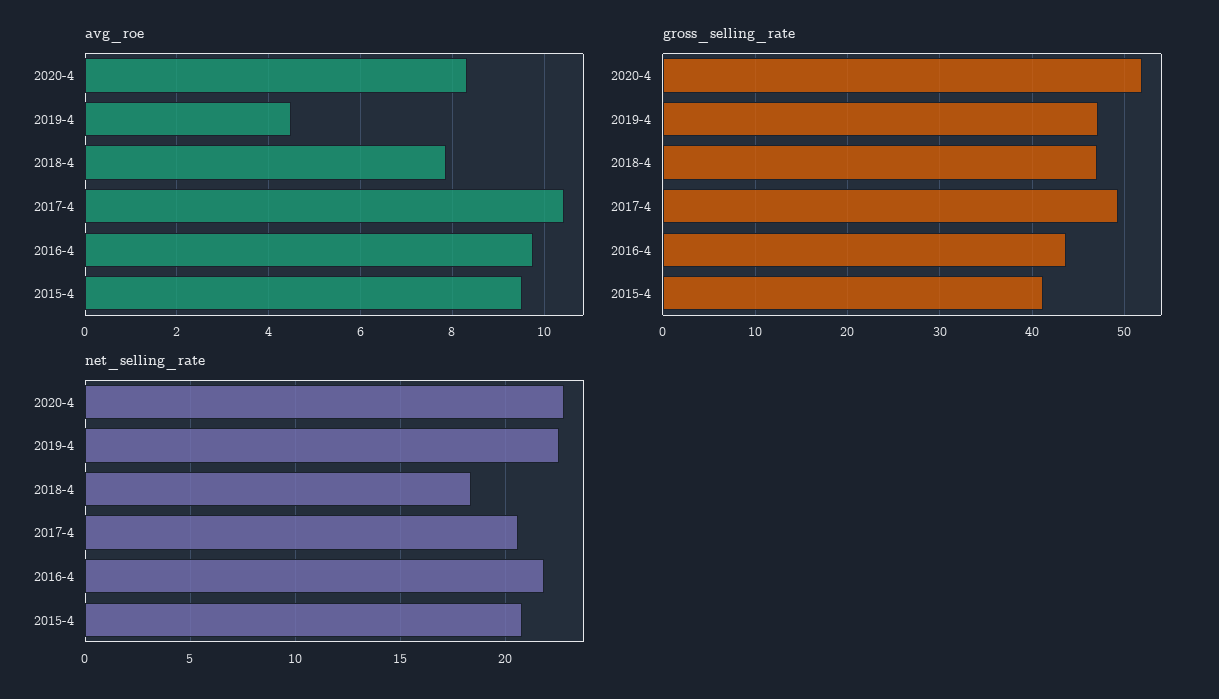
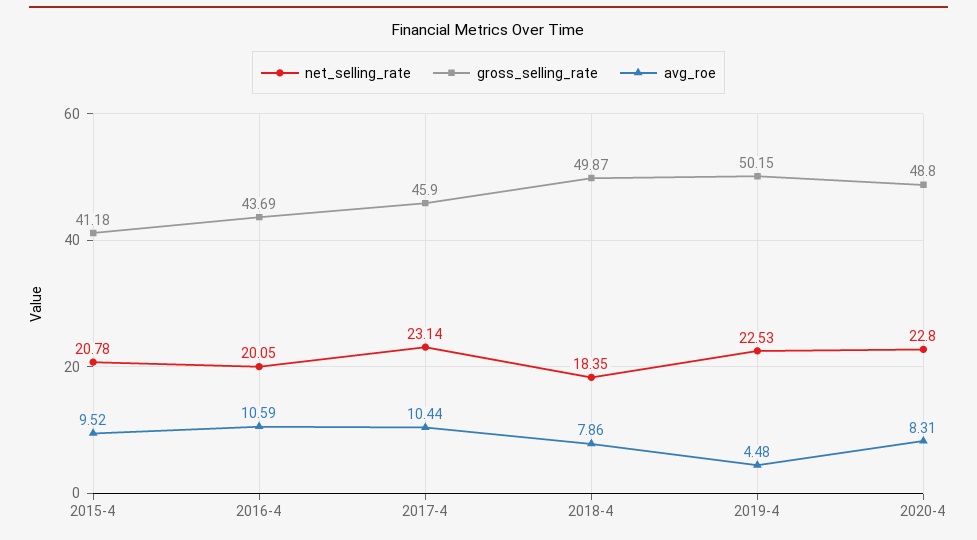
  {
    "avg_roe": {
      "2020-4": 8.31,
      "2019-4": 4.48,
      "2018-4": 7.86,
      "2017-4": 10.44,
-     "2016-4": 9.8,
+     "2016-4": 10.59,
      "2015-4": 9.52
    },
    "gross_selling_rate": {
-     "2020-4": 52,
+     "2020-4": 48.8,
-     "2019-4": 47,
+     "2019-4": 50.15,
-     "2018-4": 47,
+     "2018-4": 49.87,
-     "2017-4": 49,
+     "2017-4": 45.9,
      "2016-4": 43.69,
      "2015-4": 41.18
    },
    "net_selling_rate": {
      "2020-4": 22.8,
      "2019-4": 22.53,
      "2018-4": 18.35,
-     "2017-4": 20.5,
+     "2017-4": 23.14,
-     "2016-4": 22,
+     "2016-4": 20.05,
      "2015-4": 20.78
    }
  }

